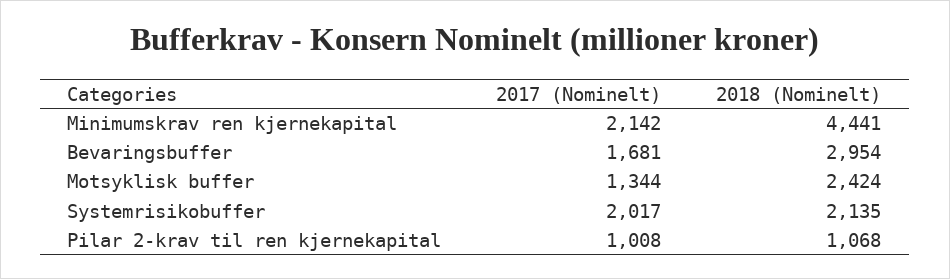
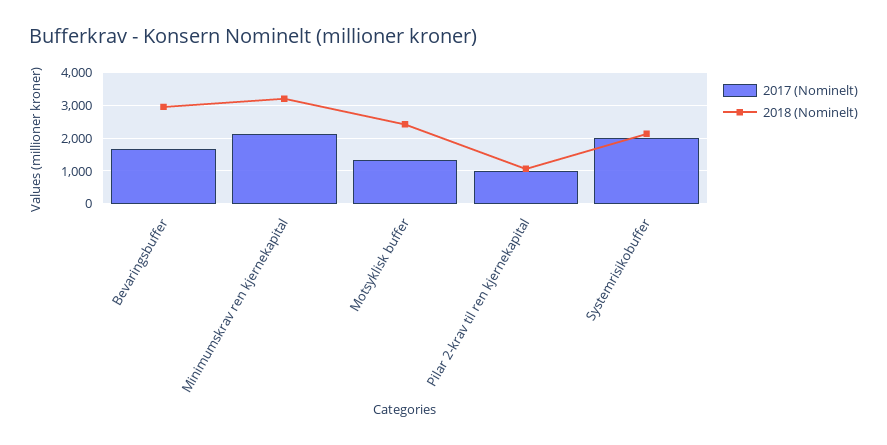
  {
    "2017 (Nominelt)": {
      "Minimumskrav ren kjernekapital": 2142,
      "Bevaringsbuffer": 1681,
      "Motsyklisk buffer": 1344,
      "Systemrisikobuffer": 2017,
      "Pilar 2-krav til ren kjernekapital": 1008
    },
    "2018 (Nominelt)": {
-     "Minimumskrav ren kjernekapital": 4441,
+     "Minimumskrav ren kjernekapital": 3200,
      "Bevaringsbuffer": 2954,
      "Motsyklisk buffer": 2424,
      "Systemrisikobuffer": 2135,
      "Pilar 2-krav til ren kjernekapital": 1068
    }
  }

